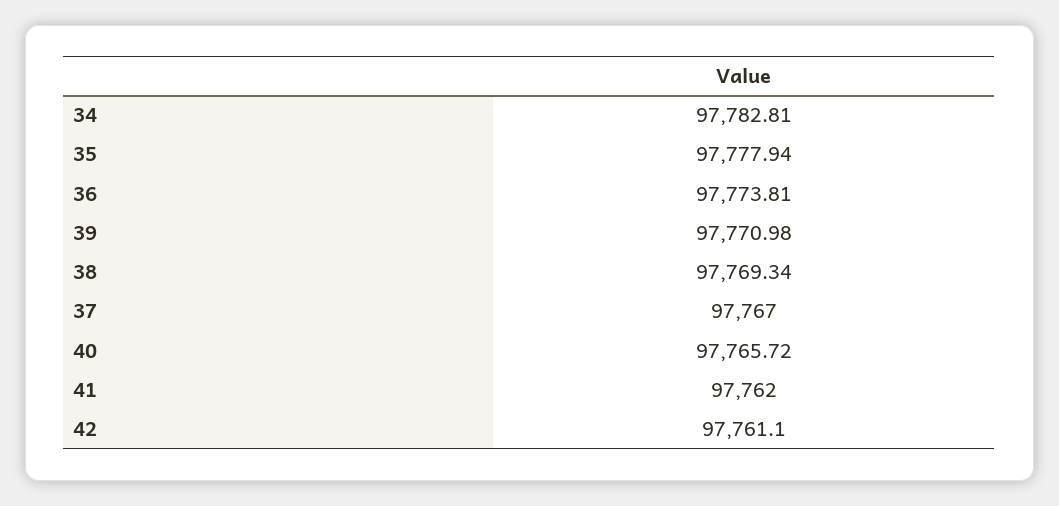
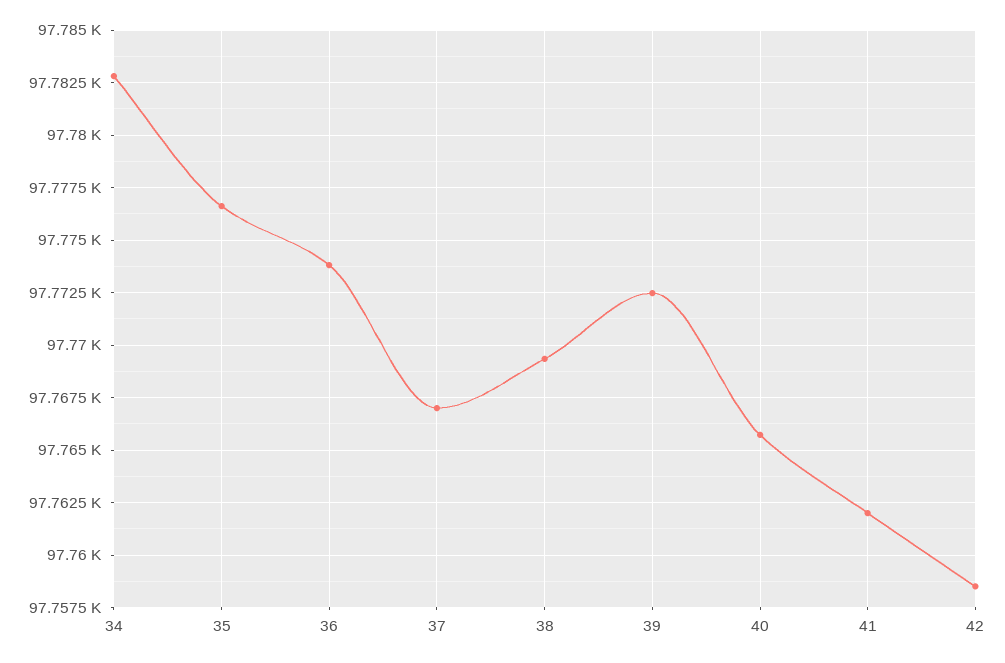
  {
    "34": 97782.81,
-   "35": 97777.94,
+   "35": 97776.5,
    "36": 97773.81,
-   "39": 97770.98,
+   "39": 97772.5,
    "38": 97769.34,
    "37": 97767,
    "40": 97765.72,
    "41": 97762,
-   "42": 97761.1
+   "42": 97758.5
  }

